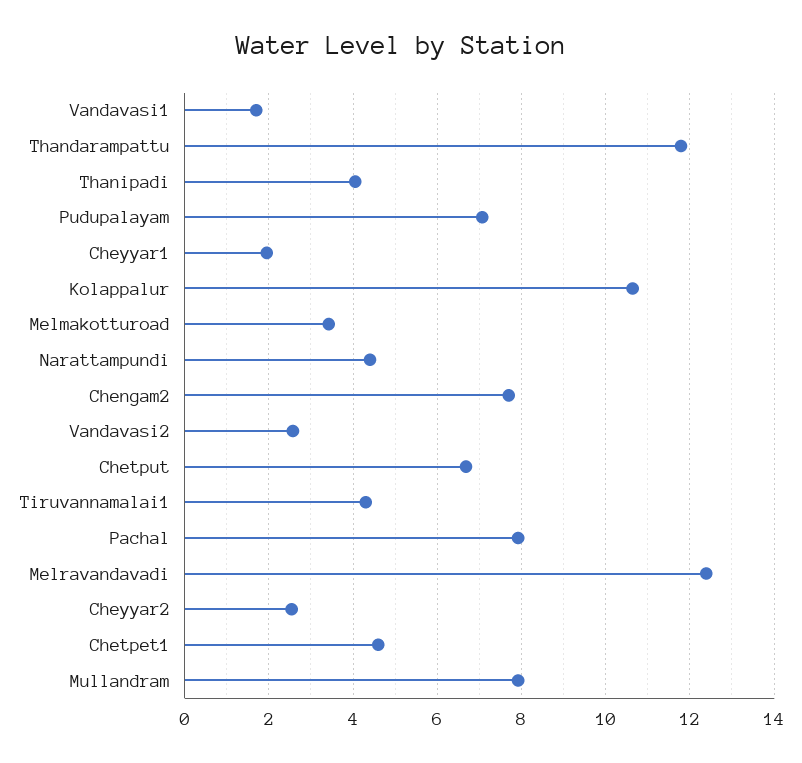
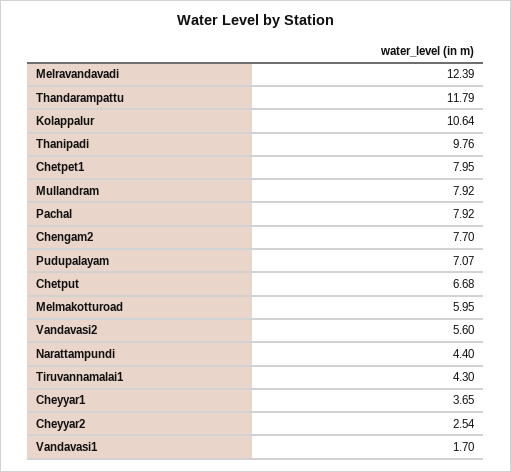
  {
    "Vandavasi1": 1.7,
    "Thandarampattu": 11.79,
-   "Thanipadi": 4,
+   "Thanipadi": 9.76,
    "Pudupalayam": 7.07,
-   "Cheyyar1": 2,
+   "Cheyyar1": 3.65,
    "Kolappalur": 10.64,
-   "Melmakotturoad": 3.4,
+   "Melmakotturoad": 5.95,
    "Narattampundi": 4.4,
    "Chengam2": 7.7,
-   "Vandavasi2": 2.6,
+   "Vandavasi2": 5.6,
    "Chetput": 6.68,
    "Tiruvannamalai1": 4.3,
    "Pachal": 7.92,
    "Melravandavadi": 12.39,
    "Cheyyar2": 2.54,
-   "Chetpet1": 4.6,
+   "Chetpet1": 7.95,
    "Mullandram": 7.92
  }

